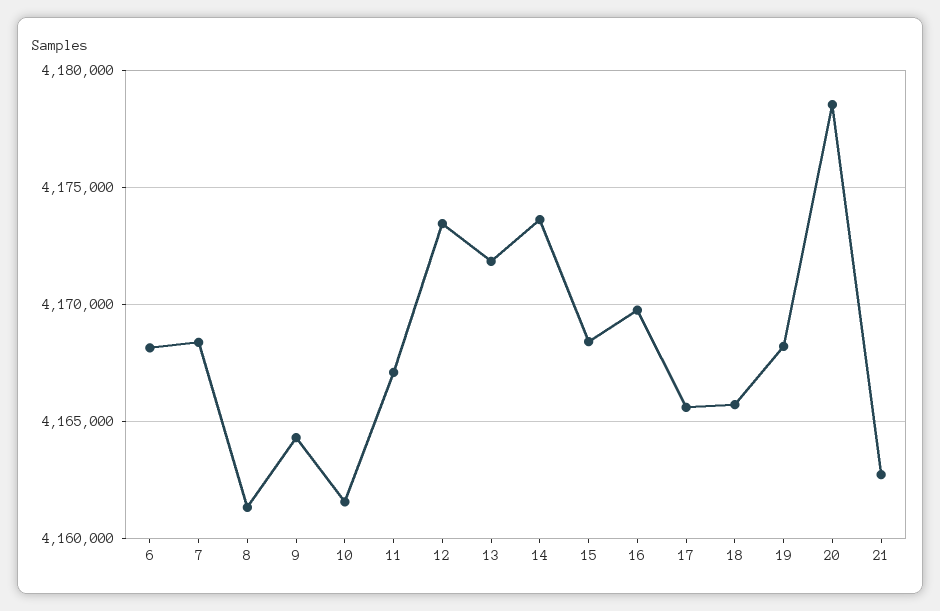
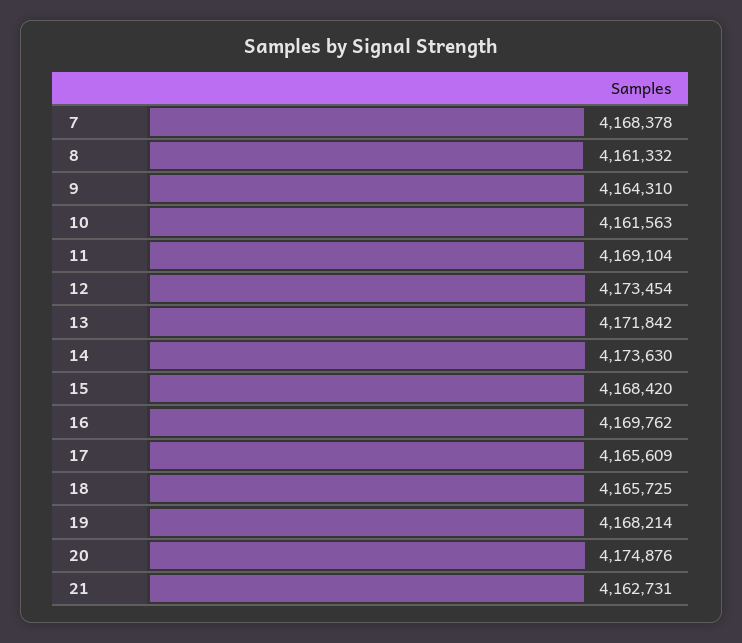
  {
-   "6": 4168000,
    "7": 4168378,
    "8": 4161332,
    "9": 4164310,
    "10": 4161563,
-   "11": 4167000,
+   "11": 4169104,
    "12": 4173454,
    "13": 4171842,
    "14": 4173630,
    "15": 4168420,
    "16": 4169762,
    "17": 4165609,
    "18": 4165725,
    "19": 4168214,
-   "20": 4178500,
+   "20": 4174876,
    "21": 4162731
  }

